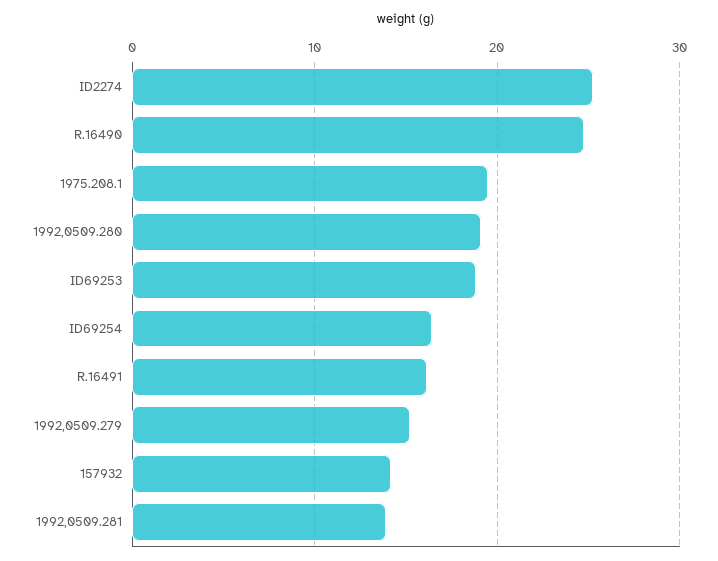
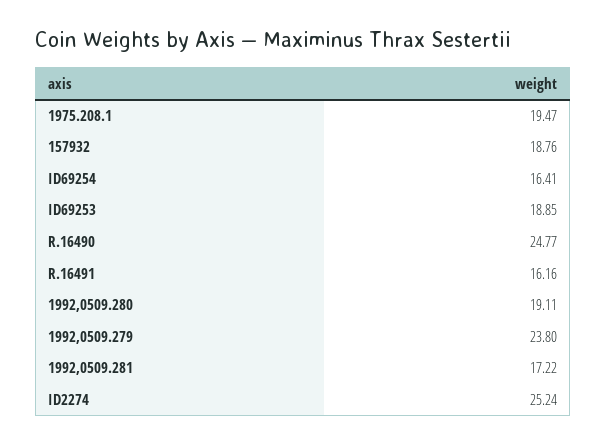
  {
    "ID2274": 25.24,
    "R.16490": 24.77,
    "1975.208.1": 19.47,
    "1992,0509.280": 19.11,
    "ID69253": 18.85,
    "ID69254": 16.41,
    "R.16491": 16.16,
-   "1992,0509.279": 15,
+   "1992,0509.279": 23.8,
-   "157932": 14,
+   "157932": 18.76,
-   "1992,0509.281": 14
+   "1992,0509.281": 17.22
  }

